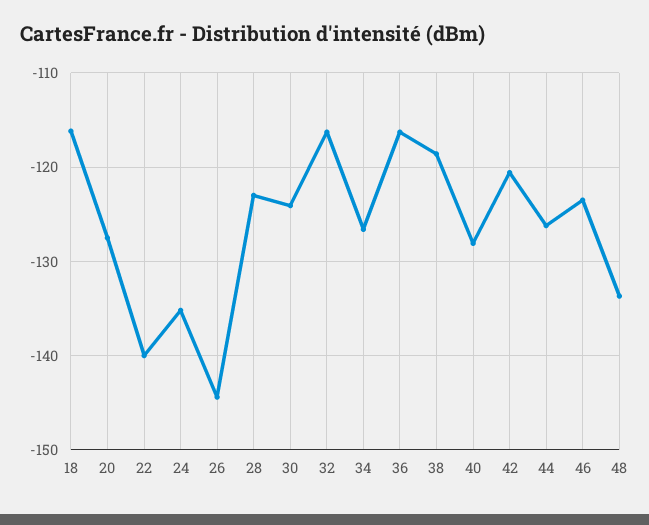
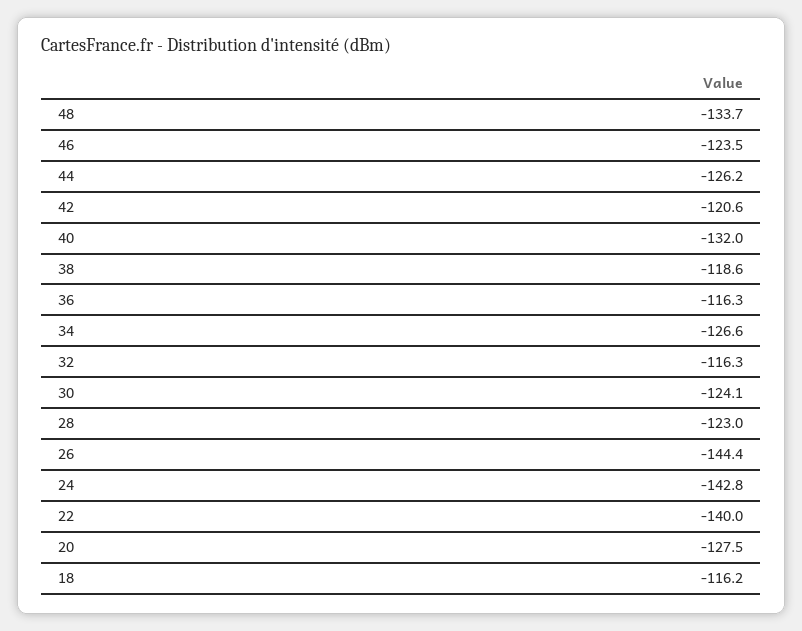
  {
    "18": -116.2,
    "20": -127.5,
    "22": -140,
-   "24": -135,
+   "24": -142.8,
    "26": -144.4,
    "28": -123,
    "30": -124.1,
    "32": -116.3,
    "34": -126.6,
    "36": -116.3,
    "38": -118.6,
-   "40": -128,
+   "40": -132,
    "42": -120.6,
    "44": -126.2,
    "46": -123.5,
    "48": -133.7
  }

